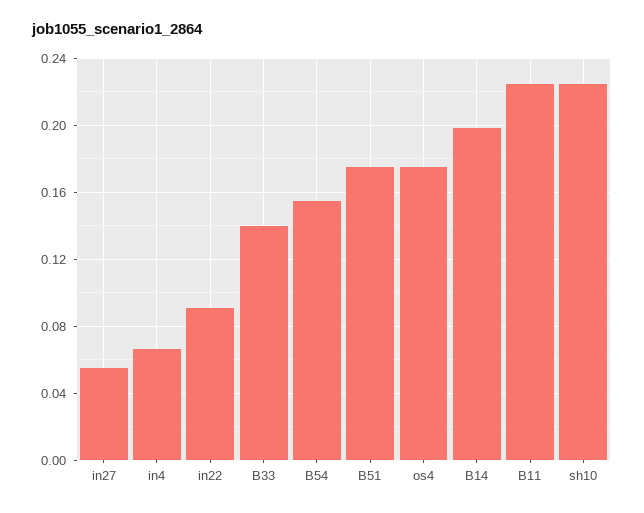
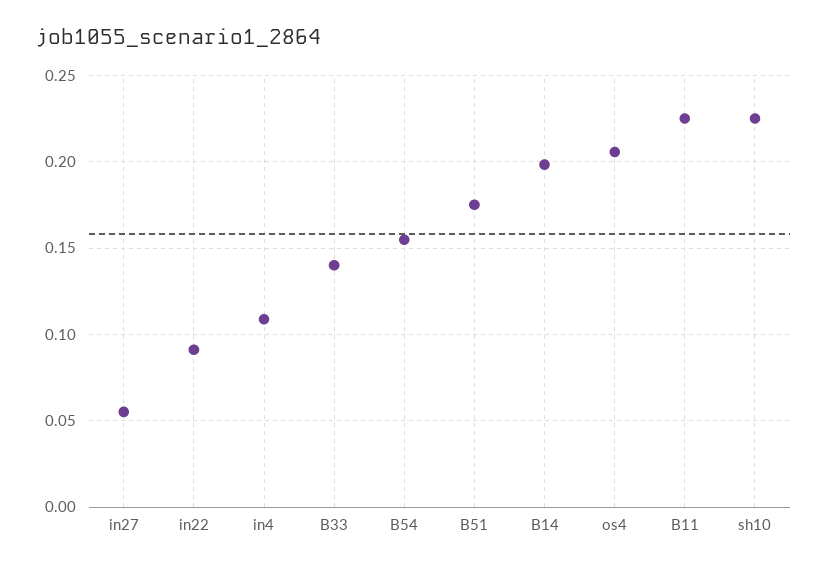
  {
    "in27": 0.055,
-   "in4": 0.065,
+   "in4": 0.11,
    "in22": 0.09,
    "B33": 0.14,
    "B54": 0.155,
    "B51": 0.175,
-   "os4": 0.175,
+   "os4": 0.205,
    "B14": 0.2,
    "B11": 0.225,
    "sh10": 0.225
  }

